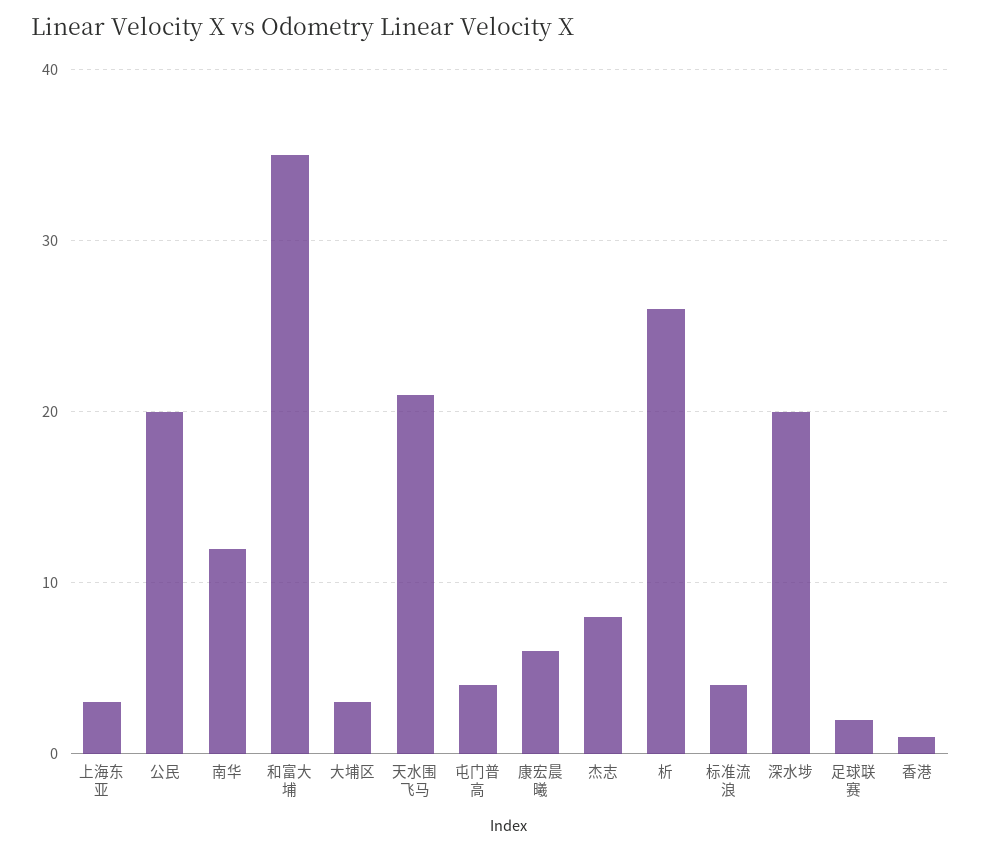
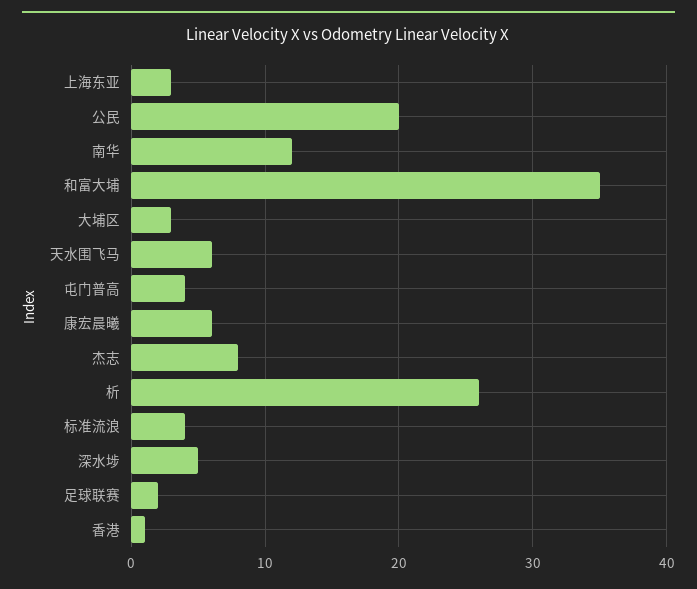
  {
    "上海东亚": 3,
    "公民": 20,
    "南华": 12,
    "和富大埔": 35,
    "大埔区": 3,
-   "天水围飞马": 21,
+   "天水围飞马": 6,
    "屯门普高": 4,
    "康宏晨曦": 6,
    "杰志": 8,
    "析": 26,
    "标准流浪": 4,
-   "深水埗": 20,
+   "深水埗": 5,
    "足球联赛": 2,
    "香港": 1
  }

